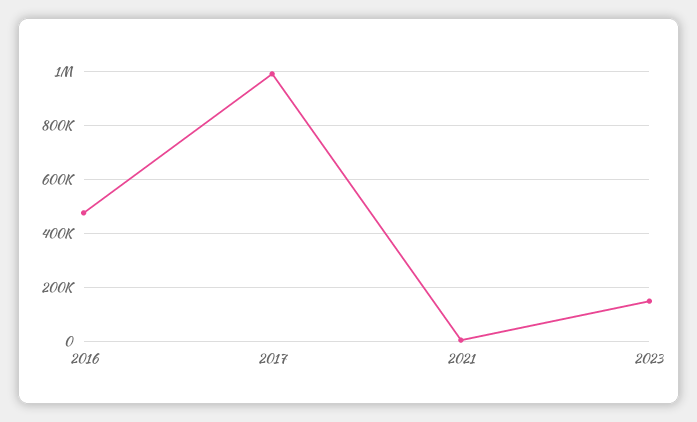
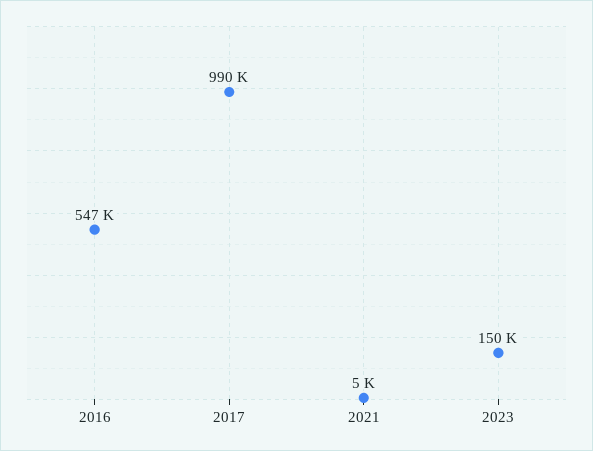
  {
-   "2016": 475000,
+   "2016": 547000,
    "2017": 990000,
    "2021": 5000,
    "2023": 150000
  }

